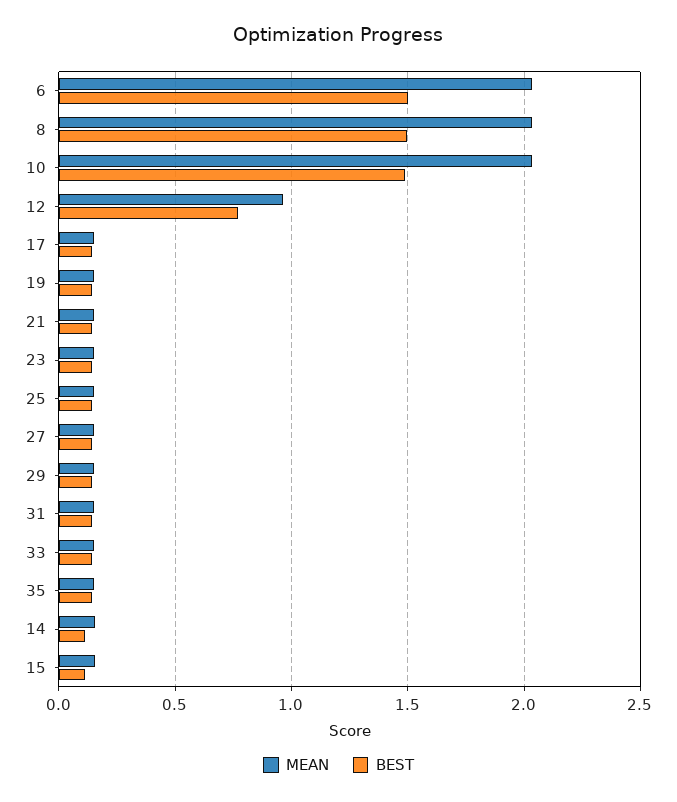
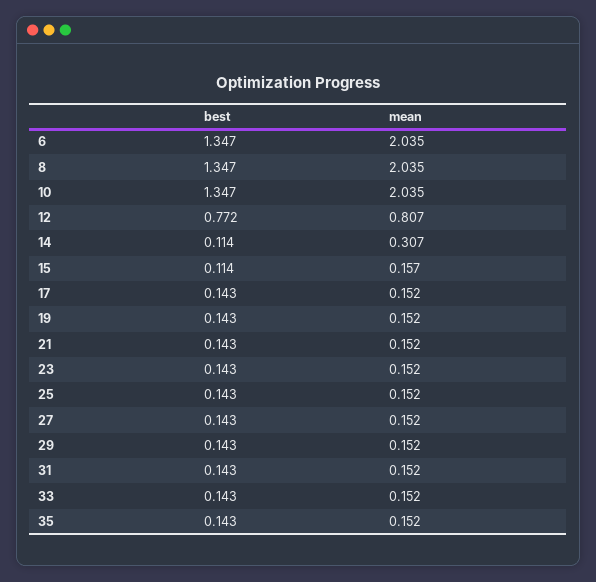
  {
    "MEAN": {
      "6": 2.035,
      "8": 2.035,
      "10": 2.035,
-     "12": 0.95,
+     "12": 0.807,
      "17": 0.152,
      "19": 0.152,
      "21": 0.152,
      "23": 0.152,
      "25": 0.152,
      "27": 0.152,
      "29": 0.152,
      "31": 0.152,
      "33": 0.152,
      "35": 0.152,
-     "14": 0.15,
+     "14": 0.307,
      "15": 0.157
    },
    "BEST": {
-     "6": 1.5,
+     "6": 1.347,
-     "8": 1.5,
+     "8": 1.347,
-     "10": 1.5,
+     "10": 1.347,
      "12": 0.772,
      "17": 0.143,
      "19": 0.143,
      "21": 0.143,
      "23": 0.143,
      "25": 0.143,
      "27": 0.143,
      "29": 0.143,
      "31": 0.143,
      "33": 0.143,
      "35": 0.143,
      "14": 0.114,
      "15": 0.114
    }
  }

